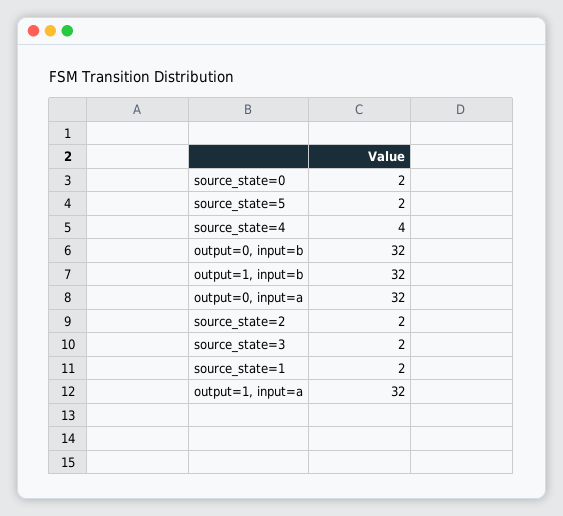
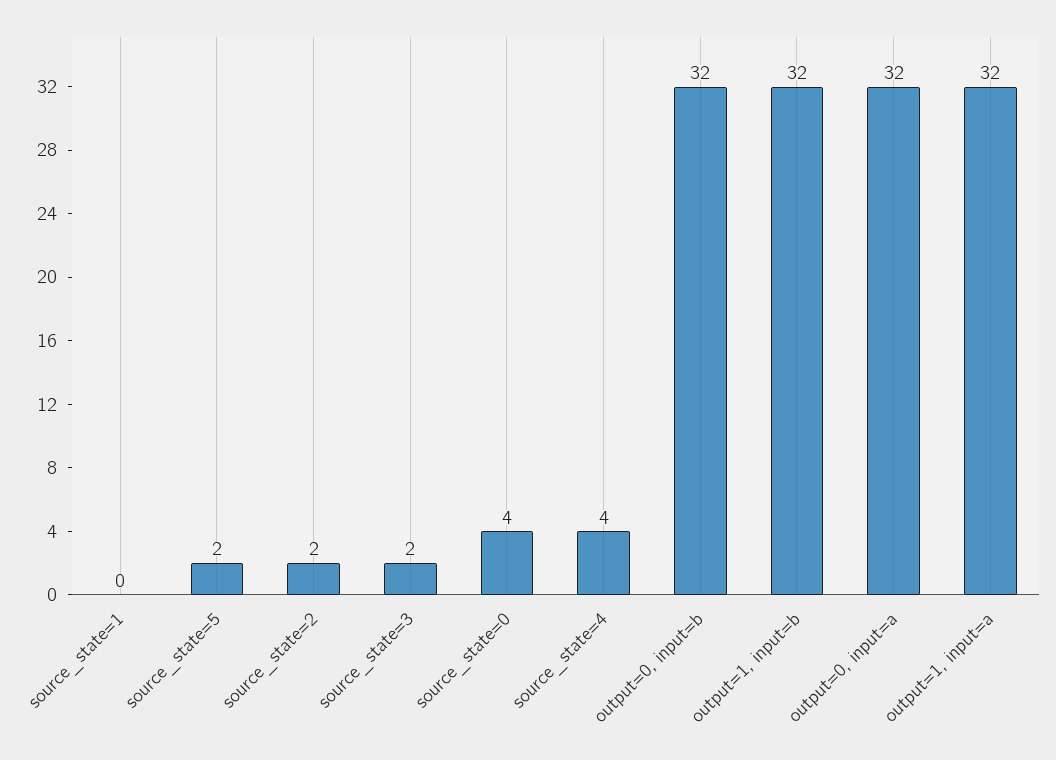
  {
-   "source_state=0": 2,
+   "source_state=0": 4,
    "source_state=5": 2,
    "source_state=4": 4,
    "output=0, input=b": 32,
    "output=1, input=b": 32,
    "output=0, input=a": 32,
    "source_state=2": 2,
    "source_state=3": 2,
-   "source_state=1": 2,
+   "source_state=1": 0,
    "output=1, input=a": 32
  }

